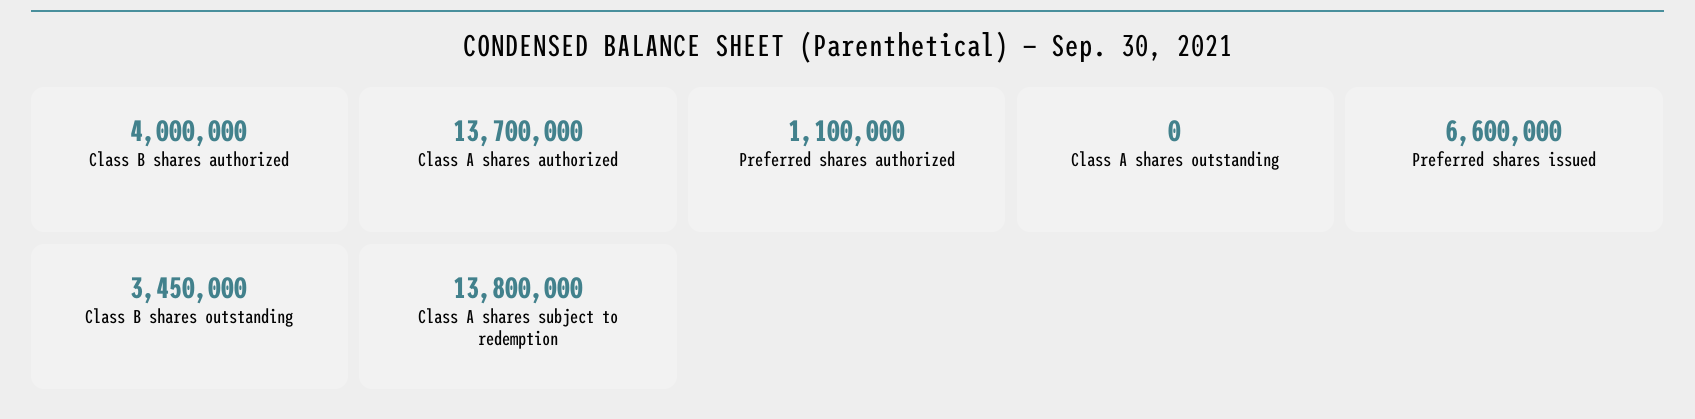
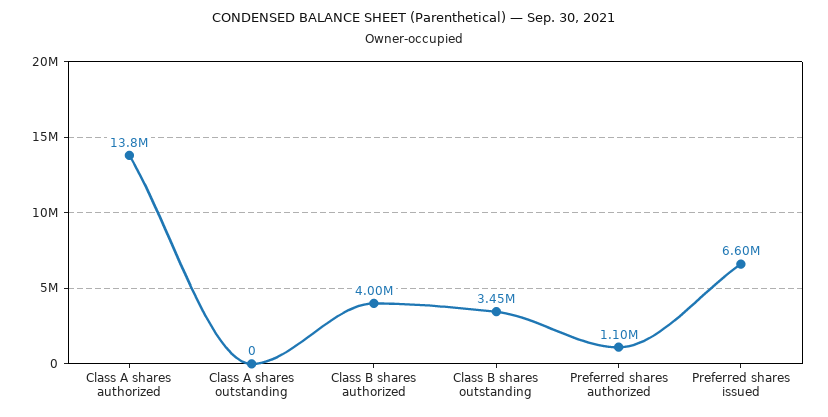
  {
    "Class B shares authorized": 4000000,
-   "Class A shares authorized": 13700000,
+   "Class A shares authorized": 13800000,
    "Preferred shares authorized": 1100000,
    "Class A shares outstanding": 0,
    "Preferred shares issued": 6600000,
-   "Class B shares outstanding": 3450000,
+   "Class B shares outstanding": 3450000
-   "Class A shares subject to redemption": 13800000
  }

